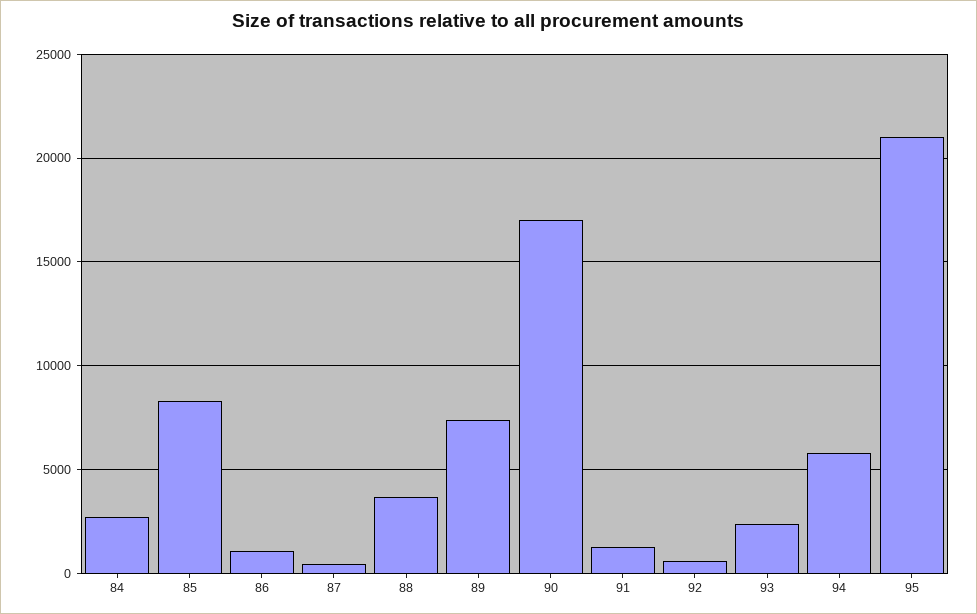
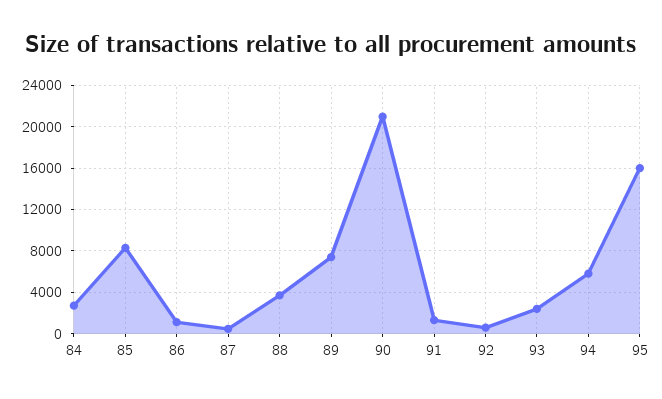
  {
    "84": 2500,
    "85": 8500,
    "86": 1000,
    "87": 500,
    "88": 3500,
    "89": 7500,
-   "90": 17000,
+   "90": 21000,
    "91": 1500,
    "92": 500,
    "93": 2500,
    "94": 6000,
-   "95": 21000
+   "95": 16000
  }

